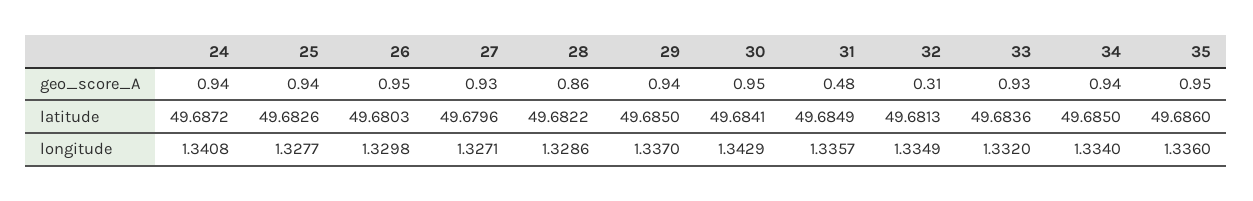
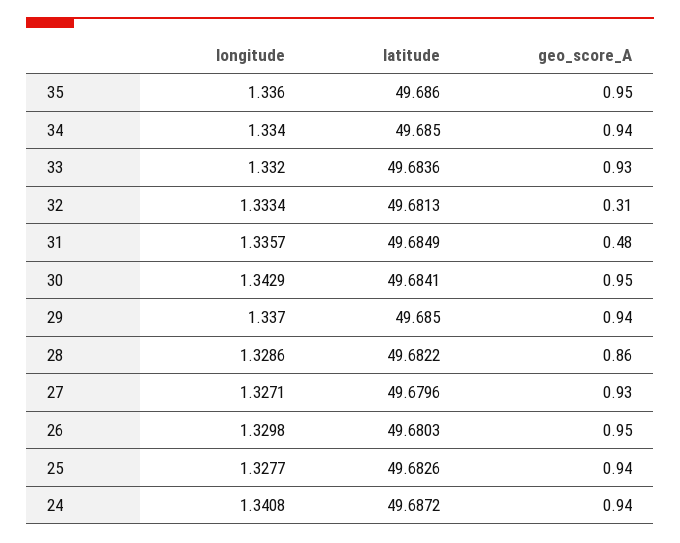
  {
    "24": {
      "geo_score_A": 0.94,
      "latitude": 49.6872,
      "longitude": 1.3408
    },
    "25": {
      "geo_score_A": 0.94,
      "latitude": 49.6826,
      "longitude": 1.3277
    },
    "26": {
      "geo_score_A": 0.95,
      "latitude": 49.6803,
      "longitude": 1.3298
    },
    "27": {
      "geo_score_A": 0.93,
      "latitude": 49.6796,
      "longitude": 1.3271
    },
    "28": {
      "geo_score_A": 0.86,
      "latitude": 49.6822,
      "longitude": 1.3286
    },
    "29": {
      "geo_score_A": 0.94,
      "latitude": 49.685,
      "longitude": 1.337
    },
    "30": {
      "geo_score_A": 0.95,
      "latitude": 49.6841,
      "longitude": 1.3429
    },
    "31": {
      "geo_score_A": 0.48,
      "latitude": 49.6849,
      "longitude": 1.3357
    },
    "32": {
      "geo_score_A": 0.31,
      "latitude": 49.6813,
-     "longitude": 1.3349
+     "longitude": 1.3334
    },
    "33": {
      "geo_score_A": 0.93,
      "latitude": 49.6836,
      "longitude": 1.332
    },
    "34": {
      "geo_score_A": 0.94,
      "latitude": 49.685,
      "longitude": 1.334
    },
    "35": {
      "geo_score_A": 0.95,
      "latitude": 49.686,
      "longitude": 1.336
    }
  }

